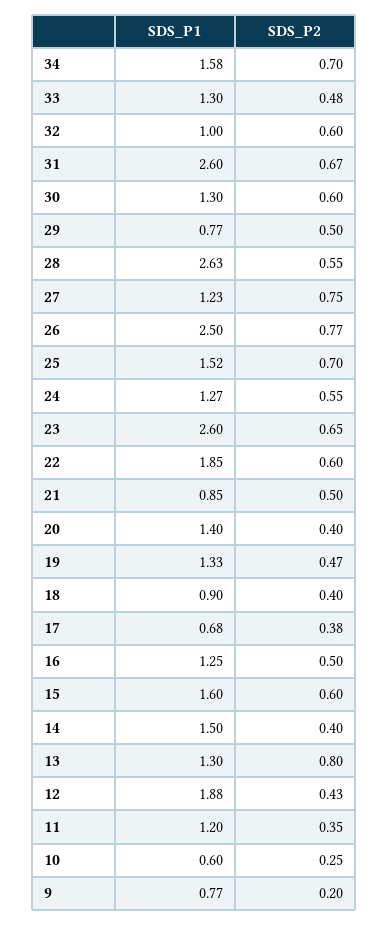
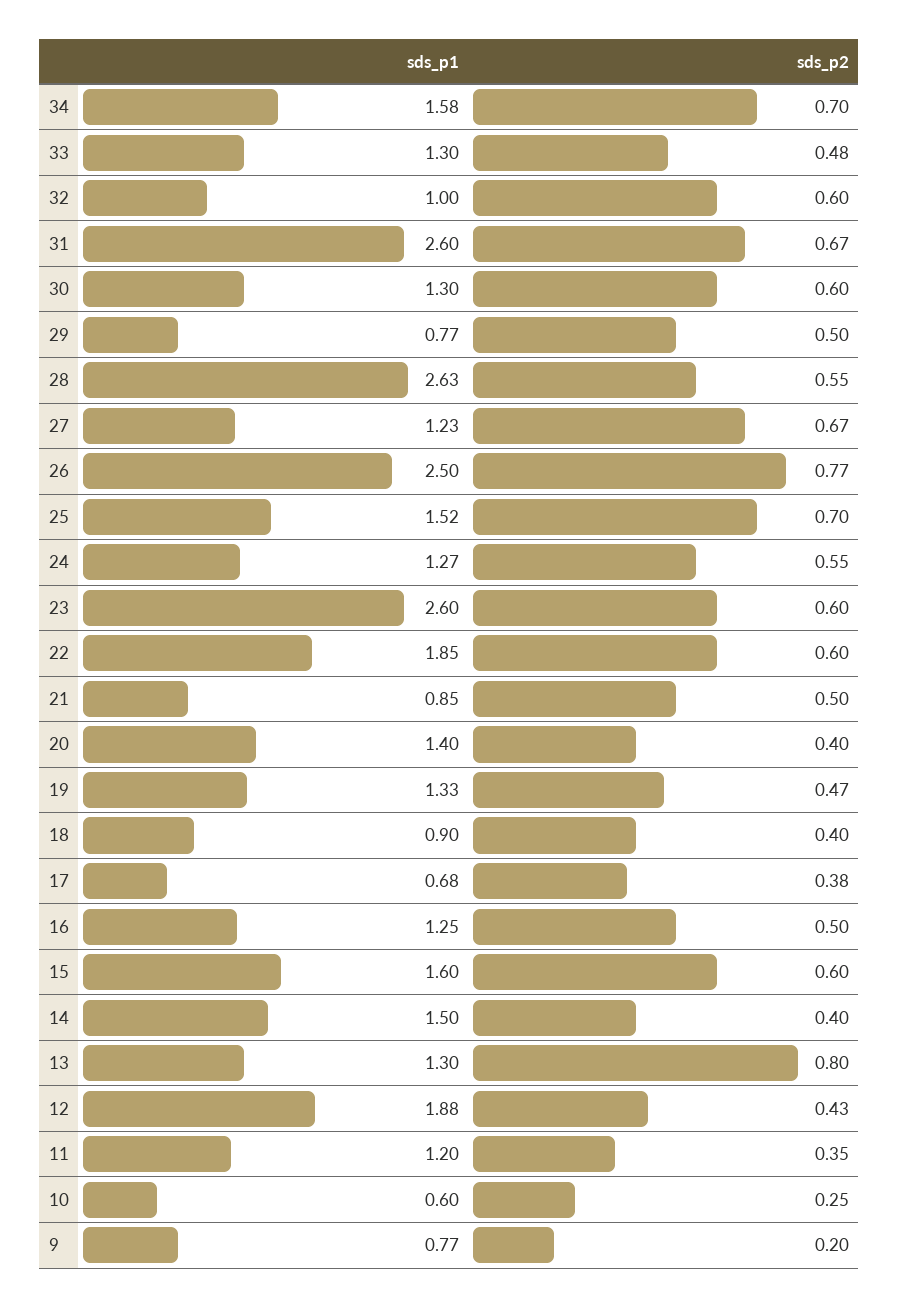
  {
    "SDS_P1": {
      "34": 1.58,
      "33": 1.3,
      "32": 1,
      "31": 2.6,
      "30": 1.3,
      "29": 0.77,
      "28": 2.63,
      "27": 1.23,
      "26": 2.5,
      "25": 1.52,
      "24": 1.27,
      "23": 2.6,
      "22": 1.85,
      "21": 0.85,
      "20": 1.4,
      "19": 1.33,
      "18": 0.9,
      "17": 0.68,
      "16": 1.25,
      "15": 1.6,
      "14": 1.5,
      "13": 1.3,
      "12": 1.88,
      "11": 1.2,
      "10": 0.6,
      "9": 0.77
    },
    "SDS_P2": {
      "34": 0.7,
      "33": 0.48,
      "32": 0.6,
      "31": 0.67,
      "30": 0.6,
      "29": 0.5,
      "28": 0.55,
-     "27": 0.75,
+     "27": 0.67,
      "26": 0.77,
      "25": 0.7,
      "24": 0.55,
-     "23": 0.65,
+     "23": 0.6,
      "22": 0.6,
      "21": 0.5,
      "20": 0.4,
      "19": 0.47,
      "18": 0.4,
      "17": 0.38,
      "16": 0.5,
      "15": 0.6,
      "14": 0.4,
      "13": 0.8,
      "12": 0.43,
      "11": 0.35,
      "10": 0.25,
      "9": 0.2
    }
  }

